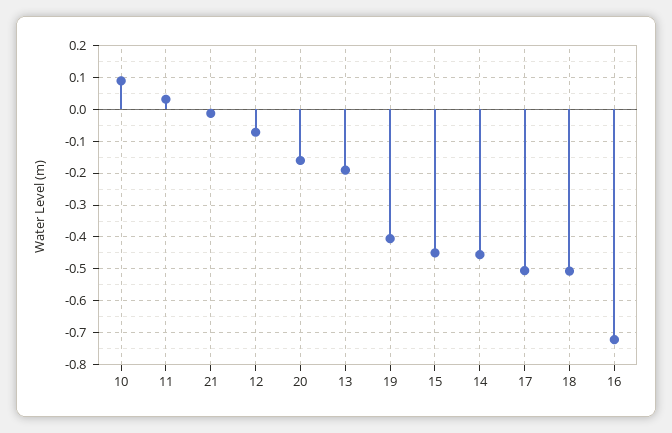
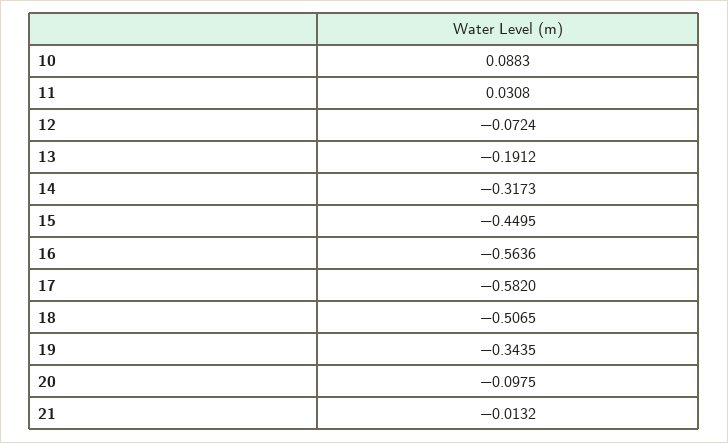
  {
    "10": 0.0883,
    "11": 0.0308,
    "21": -0.0132,
    "12": -0.0724,
-   "20": -0.16,
+   "20": -0.0975,
    "13": -0.1912,
-   "19": -0.4,
+   "19": -0.3435,
    "15": -0.4495,
-   "14": -0.46,
+   "14": -0.3173,
-   "17": -0.5,
+   "17": -0.582,
    "18": -0.5065,
-   "16": -0.72
+   "16": -0.5636
  }

